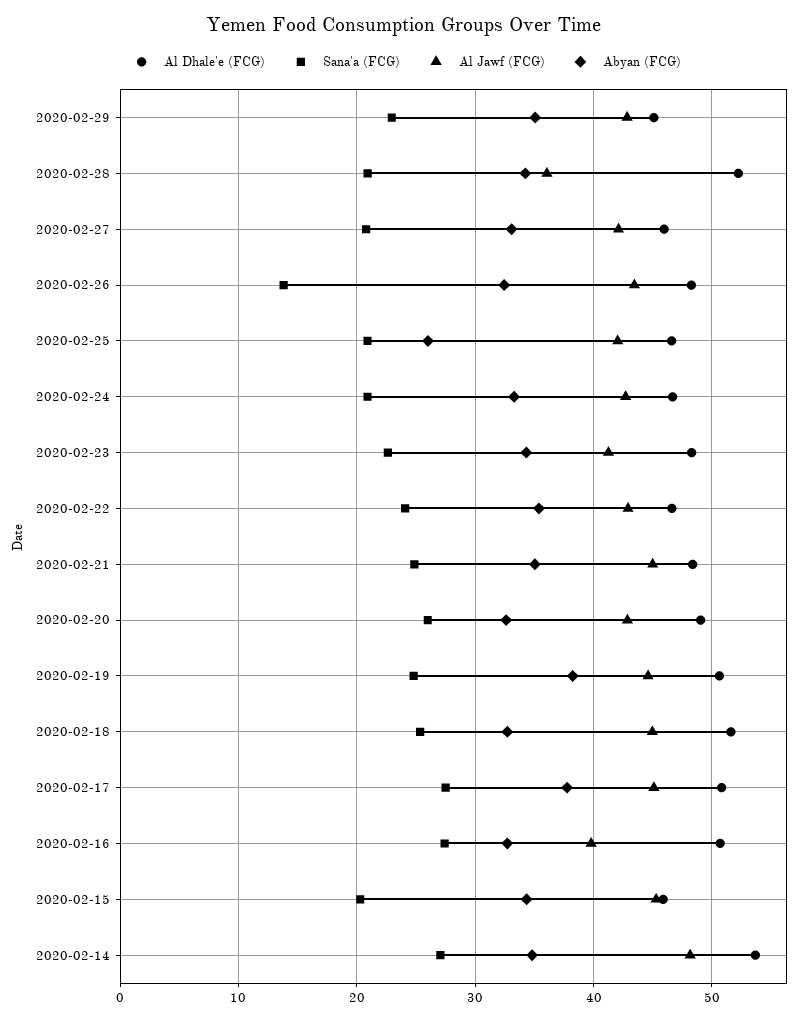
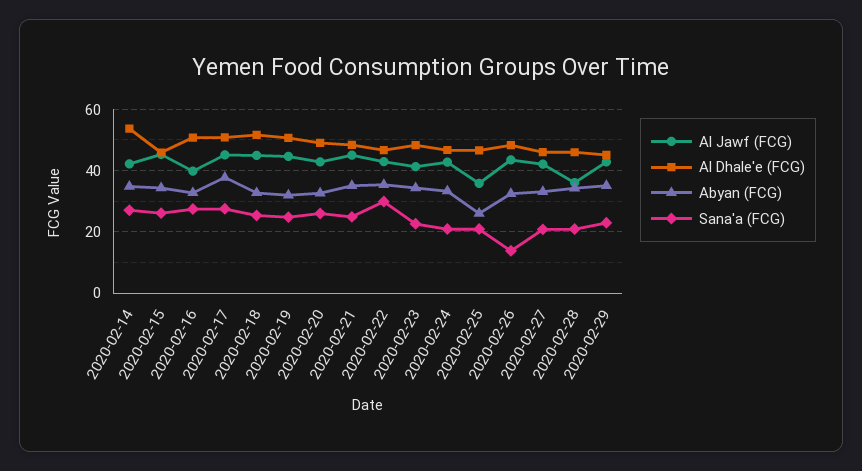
  {
    "Al Dhale'e (FCG)": {
      "2020-02-29": 45,
-     "2020-02-28": 52,
+     "2020-02-28": 46,
      "2020-02-27": 46,
      "2020-02-26": 48,
      "2020-02-25": 47,
      "2020-02-24": 47,
      "2020-02-23": 48,
      "2020-02-22": 47,
      "2020-02-21": 48,
      "2020-02-20": 49,
      "2020-02-19": 51,
      "2020-02-18": 52,
      "2020-02-17": 51,
      "2020-02-16": 51,
      "2020-02-15": 46,
      "2020-02-14": 54
    },
    "Sana'a (FCG)": {
      "2020-02-29": 23,
      "2020-02-28": 21,
      "2020-02-27": 21,
      "2020-02-26": 14,
      "2020-02-25": 21,
      "2020-02-24": 21,
      "2020-02-23": 23,
-     "2020-02-22": 24,
+     "2020-02-22": 30,
      "2020-02-21": 25,
      "2020-02-20": 26,
      "2020-02-19": 25,
      "2020-02-18": 25,
      "2020-02-17": 28,
      "2020-02-16": 27,
-     "2020-02-15": 20,
+     "2020-02-15": 26,
      "2020-02-14": 27
    },
    "Al Jawf (FCG)": {
      "2020-02-29": 43,
      "2020-02-28": 36,
      "2020-02-27": 42,
      "2020-02-26": 43,
-     "2020-02-25": 42,
+     "2020-02-25": 36,
      "2020-02-24": 43,
      "2020-02-23": 41,
      "2020-02-22": 43,
      "2020-02-21": 45,
      "2020-02-20": 43,
      "2020-02-19": 45,
      "2020-02-18": 45,
      "2020-02-17": 45,
      "2020-02-16": 40,
      "2020-02-15": 45,
-     "2020-02-14": 48
+     "2020-02-14": 42
    },
    "Abyan (FCG)": {
      "2020-02-29": 35,
      "2020-02-28": 34,
      "2020-02-27": 33,
      "2020-02-26": 32,
      "2020-02-25": 26,
      "2020-02-24": 33,
      "2020-02-23": 34,
      "2020-02-22": 35,
      "2020-02-21": 35,
      "2020-02-20": 33,
-     "2020-02-19": 38,
+     "2020-02-19": 32,
      "2020-02-18": 33,
      "2020-02-17": 38,
      "2020-02-16": 33,
      "2020-02-15": 34,
      "2020-02-14": 35
    }
  }

